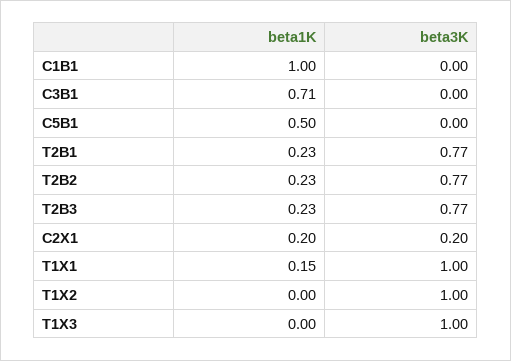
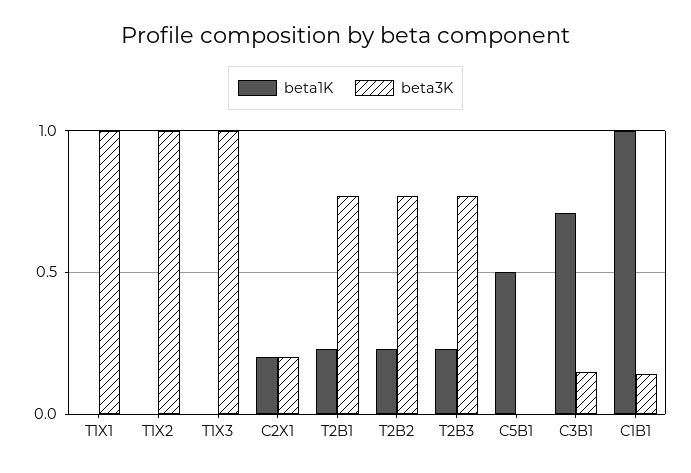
  {
    "beta1K": {
      "C1B1": 1,
      "C3B1": 0.71,
      "C5B1": 0.5,
      "T2B1": 0.23,
      "T2B2": 0.23,
      "T2B3": 0.23,
      "C2X1": 0.2,
-     "T1X1": 0.15,
+     "T1X1": 0,
      "T1X2": 0,
      "T1X3": 0
    },
    "beta3K": {
-     "C1B1": 0,
+     "C1B1": 0.15,
-     "C3B1": 0,
+     "C3B1": 0.15,
      "C5B1": 0,
      "T2B1": 0.77,
      "T2B2": 0.77,
      "T2B3": 0.77,
      "C2X1": 0.2,
      "T1X1": 1,
      "T1X2": 1,
      "T1X3": 1
    }
  }

